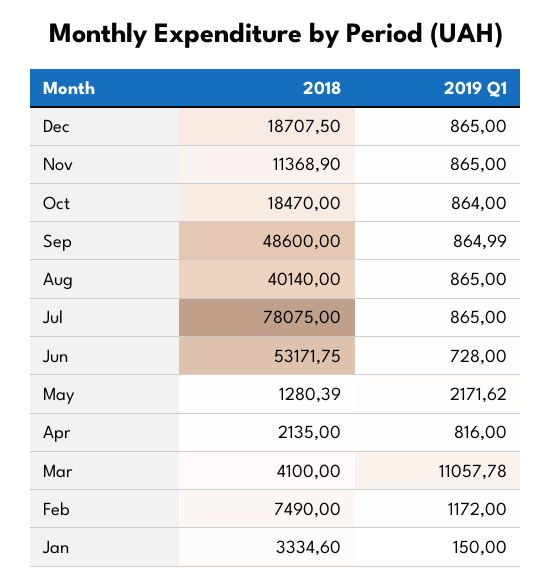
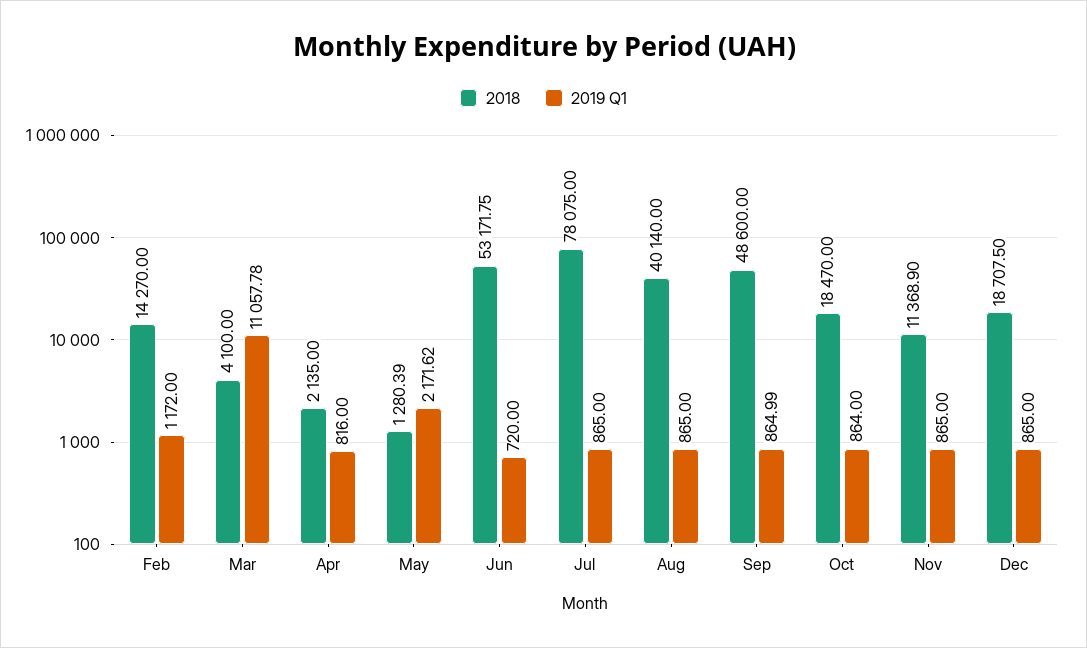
  {
    "2018": {
      "Dec": 18707.5,
      "Nov": 11368.9,
      "Oct": 18470,
      "Sep": 48600,
      "Aug": 40140,
      "Jul": 78075,
      "Jun": 53171.75,
      "May": 1280.39,
      "Apr": 2135,
      "Mar": 4100,
-     "Feb": 7490,
+     "Feb": 14270
-     "Jan": 3334.6
    },
    "2019 Q1": {
      "Dec": 865,
      "Nov": 865,
      "Oct": 864,
      "Sep": 864.99,
      "Aug": 865,
      "Jul": 865,
-     "Jun": 728,
+     "Jun": 720,
      "May": 2171.62,
      "Apr": 816,
      "Mar": 11057.78,
-     "Feb": 1172,
+     "Feb": 1172
-     "Jan": 150
    }
  }

